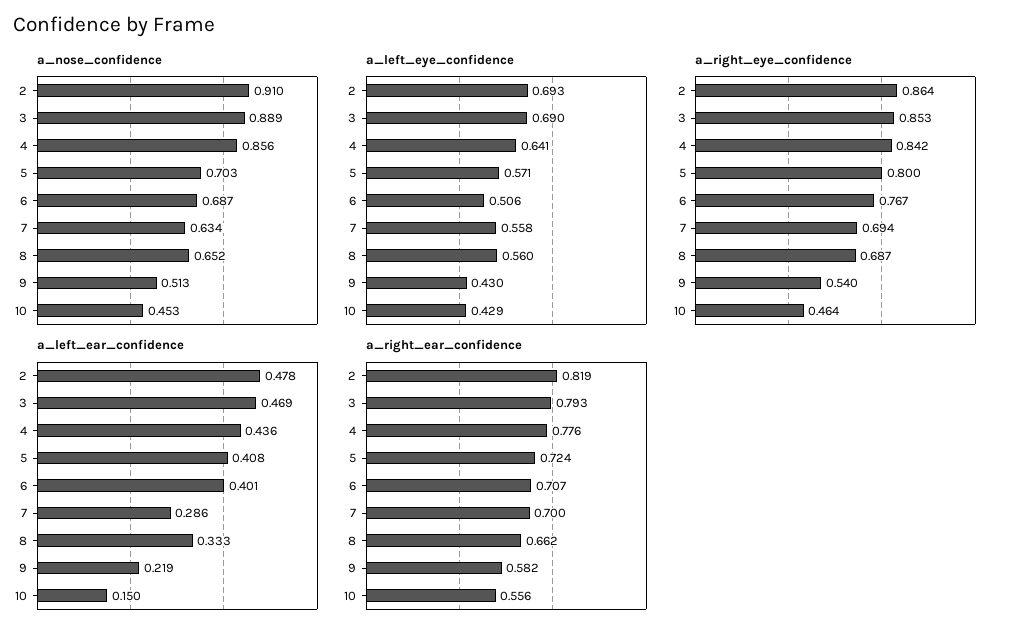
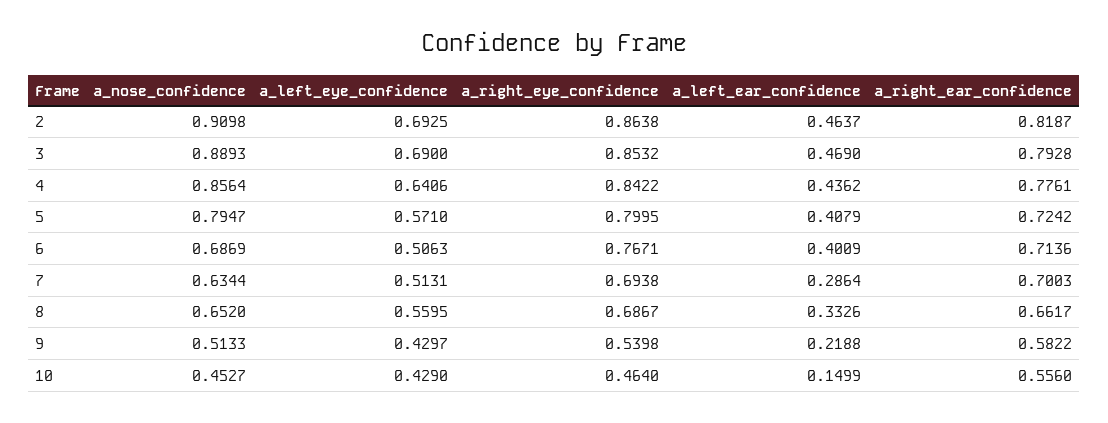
  {
    "a_nose_confidence": {
      "2": 0.9098,
      "3": 0.8893,
      "4": 0.8564,
-     "5": 0.703,
+     "5": 0.7947,
      "6": 0.6869,
      "7": 0.6344,
      "8": 0.652,
      "9": 0.5133,
      "10": 0.4527
    },
    "a_left_eye_confidence": {
      "2": 0.6925,
      "3": 0.69,
      "4": 0.6406,
      "5": 0.571,
      "6": 0.5063,
-     "7": 0.558,
+     "7": 0.5131,
      "8": 0.5595,
      "9": 0.4297,
      "10": 0.429
    },
    "a_right_eye_confidence": {
      "2": 0.8638,
      "3": 0.8532,
      "4": 0.8422,
      "5": 0.7995,
      "6": 0.7671,
      "7": 0.6938,
      "8": 0.6867,
      "9": 0.5398,
      "10": 0.464
    },
    "a_left_ear_confidence": {
-     "2": 0.478,
+     "2": 0.4637,
      "3": 0.469,
      "4": 0.4362,
      "5": 0.4079,
      "6": 0.4009,
      "7": 0.2864,
      "8": 0.3326,
      "9": 0.2188,
      "10": 0.1499
    },
    "a_right_ear_confidence": {
      "2": 0.8187,
      "3": 0.7928,
      "4": 0.7761,
      "5": 0.7242,
-     "6": 0.707,
+     "6": 0.7136,
      "7": 0.7003,
      "8": 0.6617,
      "9": 0.5822,
      "10": 0.556
    }
  }

